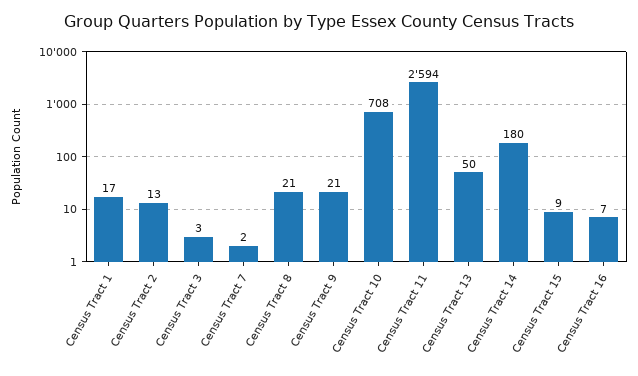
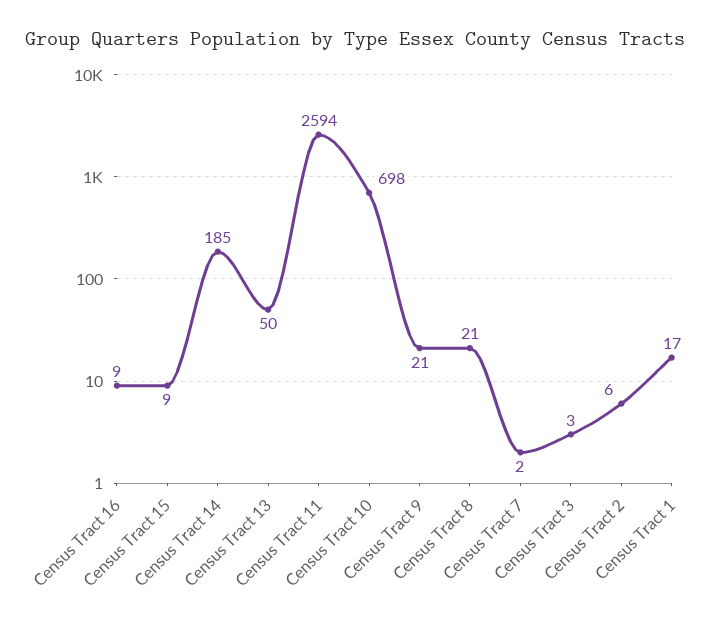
  {
    "Census Tract 1": 17,
-   "Census Tract 2": 13,
+   "Census Tract 2": 6,
    "Census Tract 3": 3,
    "Census Tract 7": 2,
    "Census Tract 8": 21,
    "Census Tract 9": 21,
-   "Census Tract 10": 708,
+   "Census Tract 10": 698,
    "Census Tract 11": 2594,
    "Census Tract 13": 50,
-   "Census Tract 14": 180,
+   "Census Tract 14": 185,
    "Census Tract 15": 9,
-   "Census Tract 16": 7
+   "Census Tract 16": 9
  }

